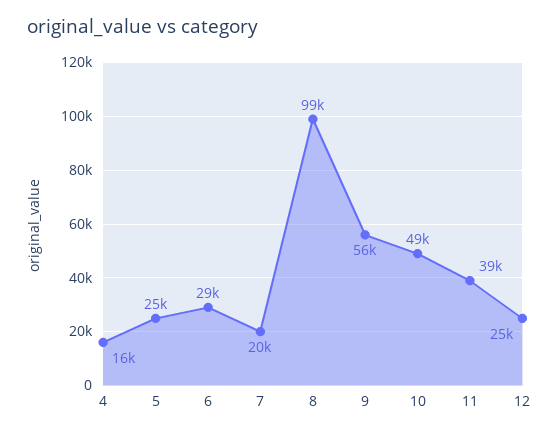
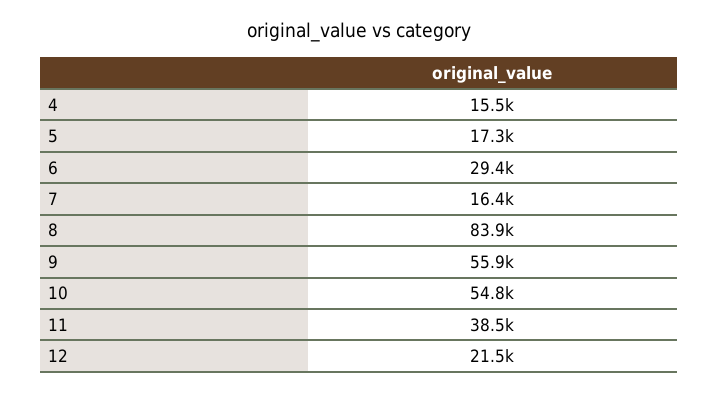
  {
    "4": 15500,
-   "5": 25000,
+   "5": 17300,
    "6": 29400,
-   "7": 20000,
+   "7": 16400,
-   "8": 99000,
+   "8": 83900,
    "9": 55900,
-   "10": 49000,
+   "10": 54800,
    "11": 38500,
-   "12": 25000
+   "12": 21500
  }

